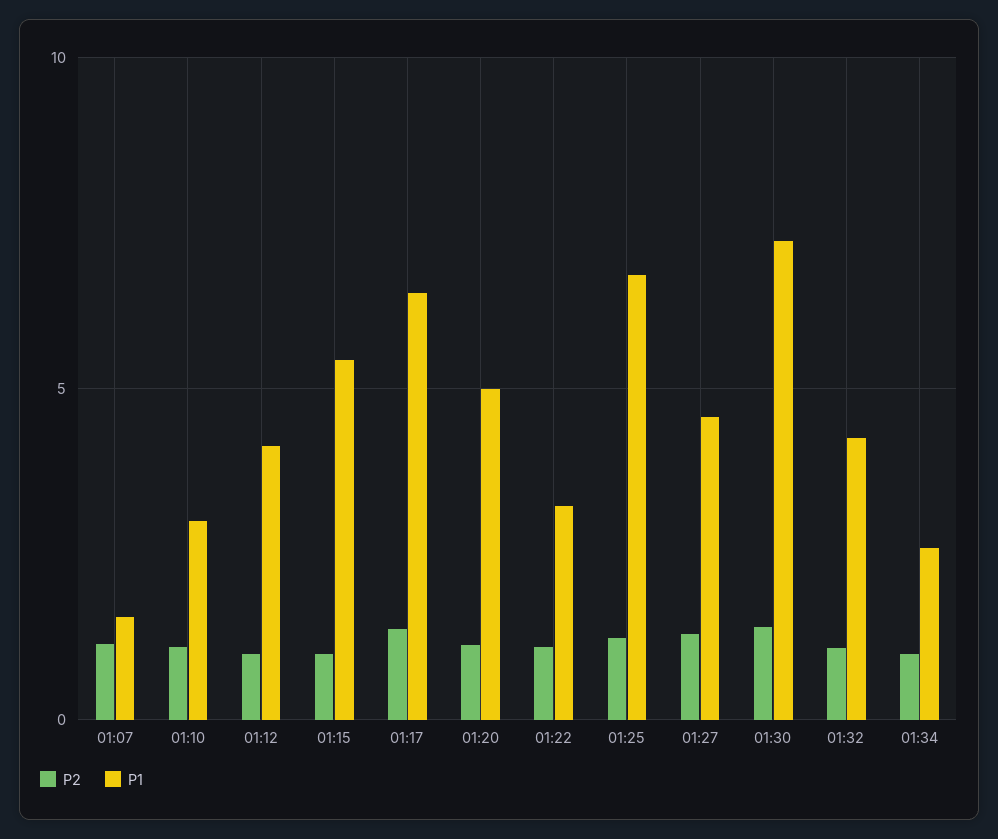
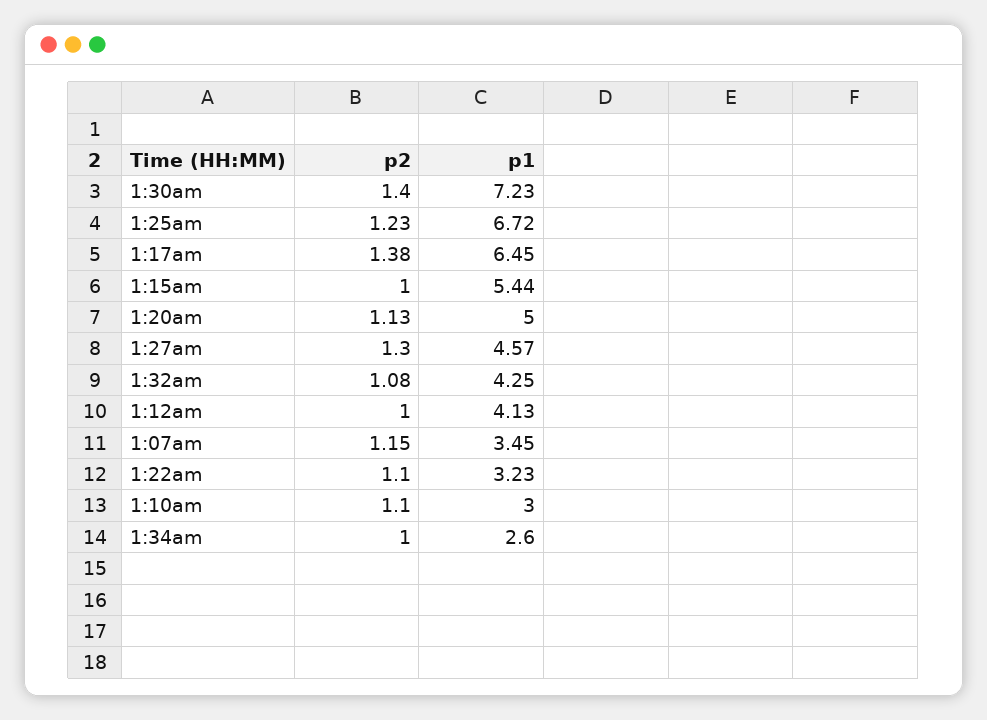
  {
    "P2": {
      "01:07": 1.15,
      "01:10": 1.1,
      "01:12": 1,
      "01:15": 1,
      "01:17": 1.38,
      "01:20": 1.13,
      "01:22": 1.1,
      "01:25": 1.23,
      "01:27": 1.3,
      "01:30": 1.4,
      "01:32": 1.08,
      "01:34": 1
    },
    "P1": {
-     "01:07": 1.5,
+     "01:07": 3.45,
      "01:10": 3,
      "01:12": 4.13,
      "01:15": 5.44,
      "01:17": 6.45,
      "01:20": 5,
      "01:22": 3.23,
      "01:25": 6.72,
      "01:27": 4.57,
      "01:30": 7.23,
      "01:32": 4.25,
      "01:34": 2.6
    }
  }

